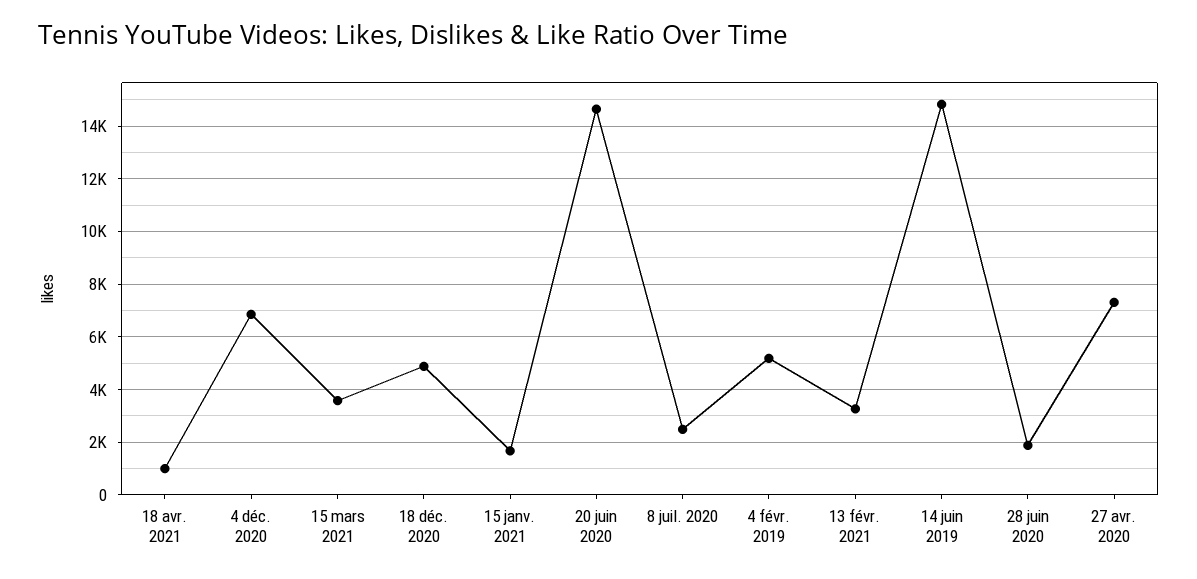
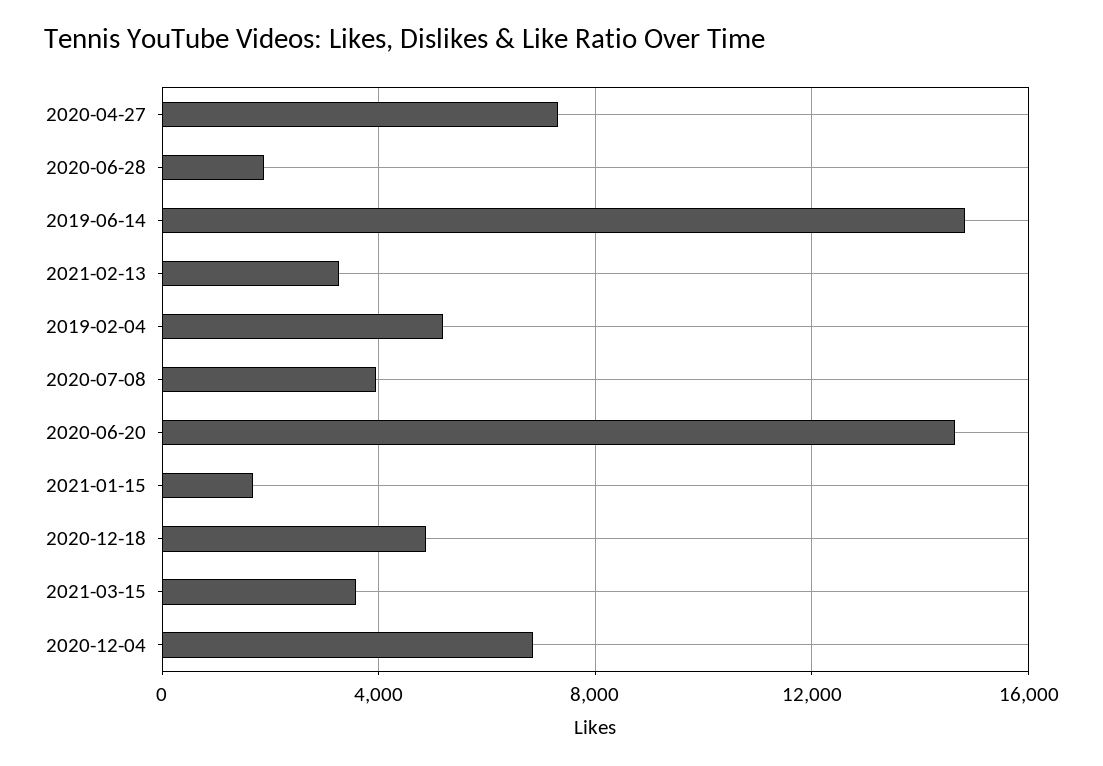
  {
-   "18 avr. 2021": 1000,
    "4 déc. 2020": 6750,
    "15 mars 2021": 3500,
    "18 déc. 2020": 5000,
    "15 janv. 2021": 1750,
    "20 juin 2020": 14750,
-   "8 juil. 2020": 2500,
+   "8 juil. 2020": 4000,
    "4 févr. 2019": 5250,
    "13 févr. 2021": 3250,
    "14 juin 2019": 14750,
    "28 juin 2020": 2000,
    "27 avr. 2020": 7250
  }

